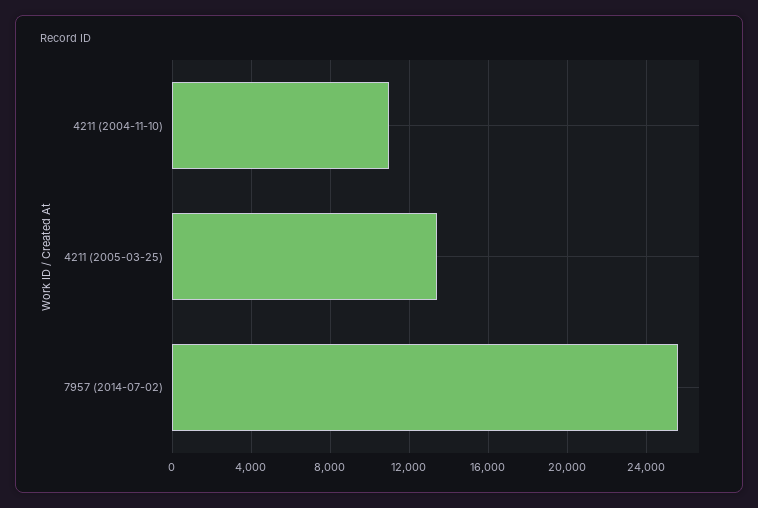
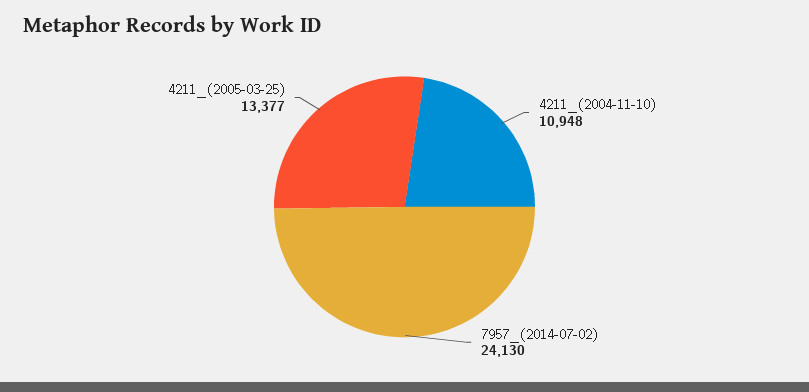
  {
    "4211 (2004-11-10)": 10948,
    "4211 (2005-03-25)": 13377,
-   "7957 (2014-07-02)": 25500
+   "7957 (2014-07-02)": 24130
  }

